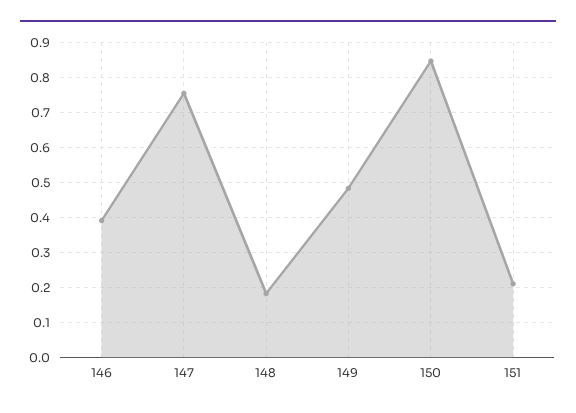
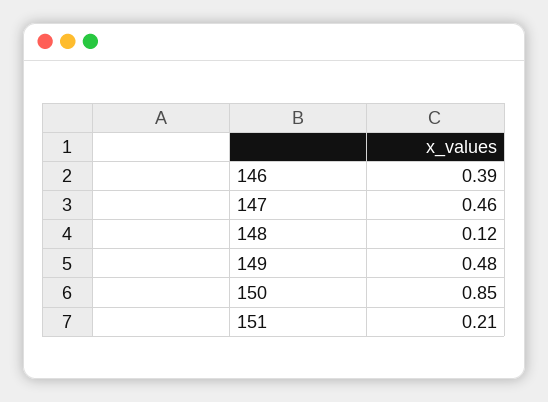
  {
    "146": 0.39,
-   "147": 0.76,
+   "147": 0.46,
-   "148": 0.18,
+   "148": 0.12,
    "149": 0.48,
    "150": 0.85,
    "151": 0.21
  }

